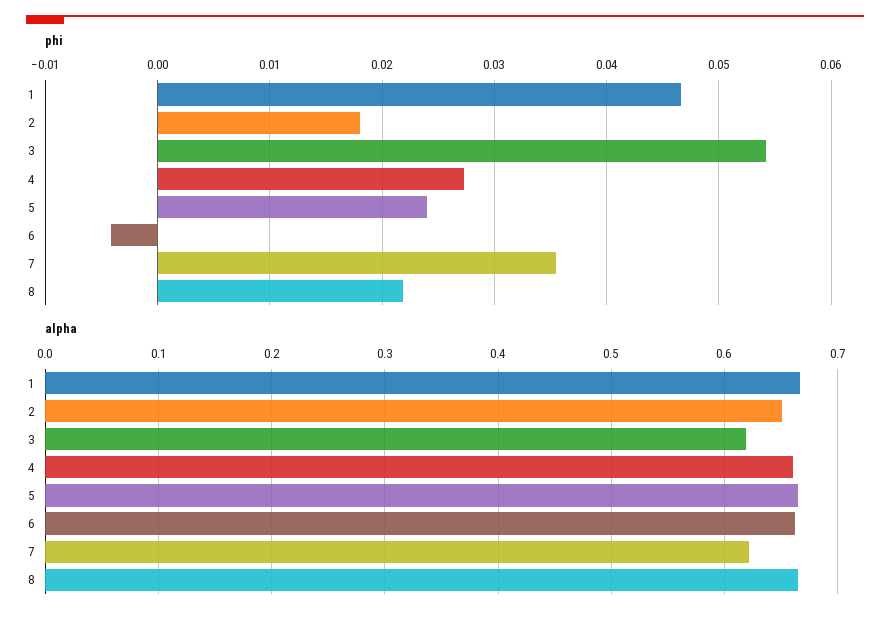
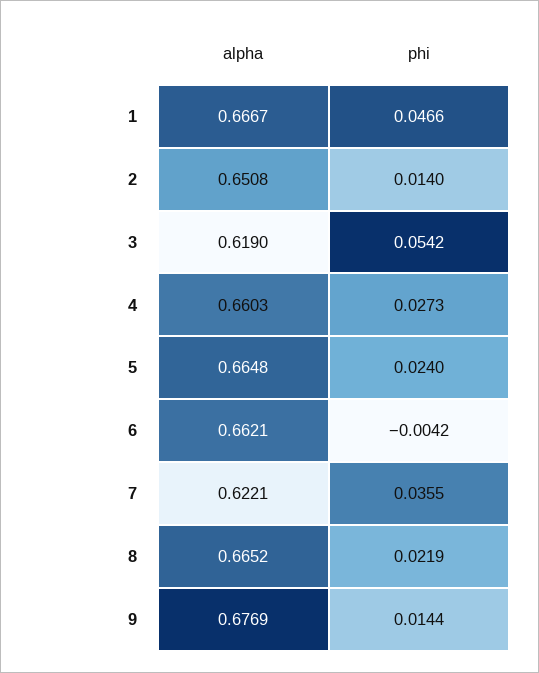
  {
    "phi": {
      "1": 0.0466,
-     "2": 0.018,
+     "2": 0.014,
      "3": 0.0542,
      "4": 0.0273,
      "5": 0.024,
      "6": -0.0042,
      "7": 0.0355,
-     "8": 0.0219
+     "8": 0.0219,
+     "9": 0.0144
    },
    "alpha": {
      "1": 0.6667,
      "2": 0.6508,
      "3": 0.619,
      "4": 0.6603,
      "5": 0.6648,
      "6": 0.6621,
      "7": 0.6221,
-     "8": 0.6652
+     "8": 0.6652,
+     "9": 0.6769
    }
  }

